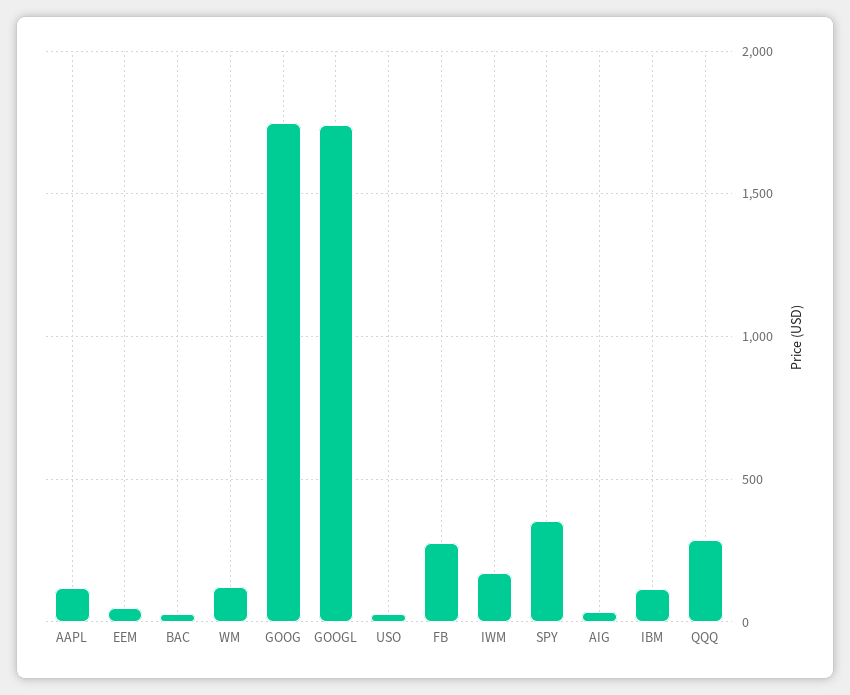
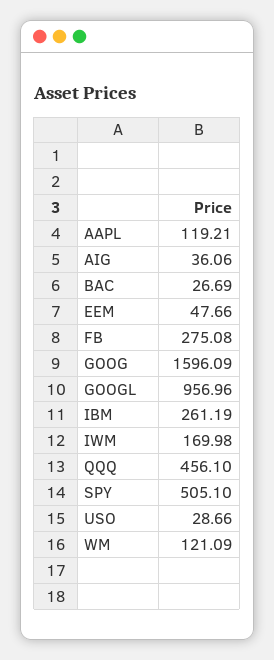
  {
    "AAPL": 119.21,
    "EEM": 47.66,
    "BAC": 26.69,
    "WM": 121.09,
-   "GOOG": 1750,
+   "GOOG": 1596.09,
-   "GOOGL": 1750,
+   "GOOGL": 956.96,
    "USO": 28.66,
    "FB": 275.08,
    "IWM": 169.98,
-   "SPY": 350,
+   "SPY": 505.1,
    "AIG": 36.06,
-   "IBM": 100,
+   "IBM": 261.19,
-   "QQQ": 300
+   "QQQ": 456.1
  }

